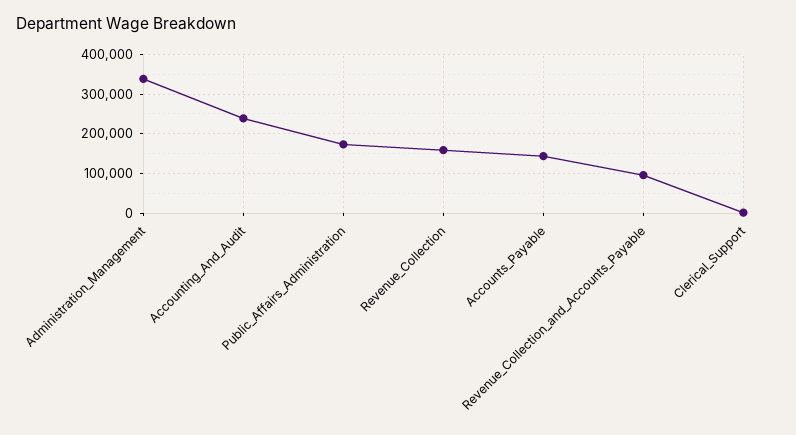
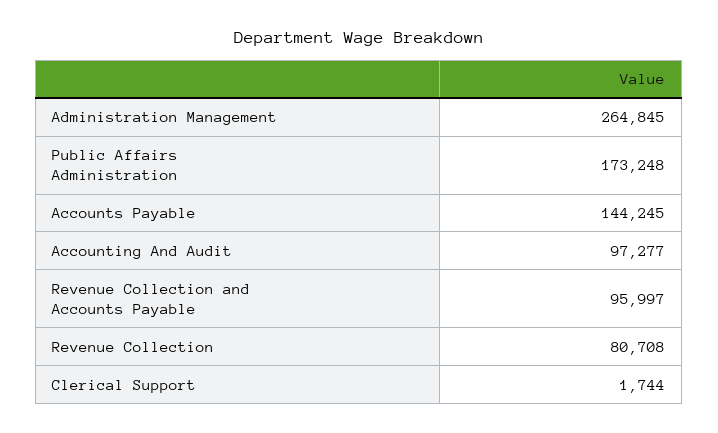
  {
-   "Administration_Management": 340000,
+   "Administration_Management": 264845,
-   "Accounting_And_Audit": 240000,
+   "Accounting_And_Audit": 97277,
    "Public_Affairs_Administration": 173248,
-   "Revenue_Collection": 160000,
+   "Revenue_Collection": 80708,
    "Accounts_Payable": 144245,
    "Revenue_Collection_and_Accounts_Payable": 95997,
    "Clerical_Support": 1744
  }

